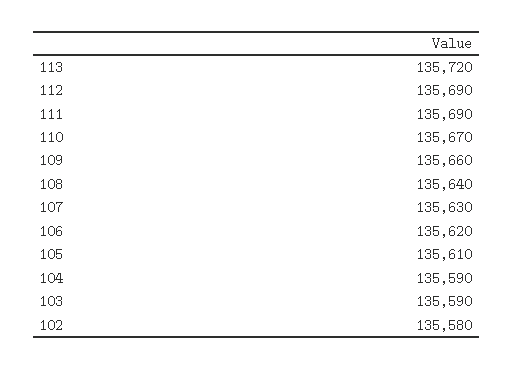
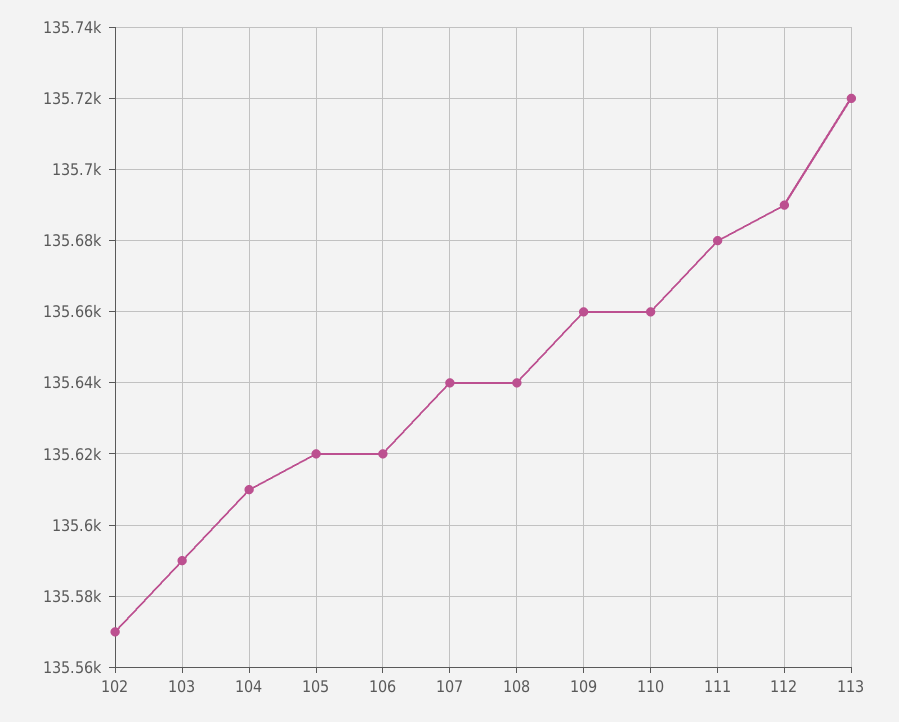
  {
    "113": 135720,
    "112": 135690,
-   "111": 135690,
+   "111": 135680,
-   "110": 135670,
+   "110": 135660,
    "109": 135660,
    "108": 135640,
-   "107": 135630,
+   "107": 135640,
    "106": 135620,
-   "105": 135610,
+   "105": 135620,
-   "104": 135590,
+   "104": 135610,
    "103": 135590,
-   "102": 135580
+   "102": 135570
  }

